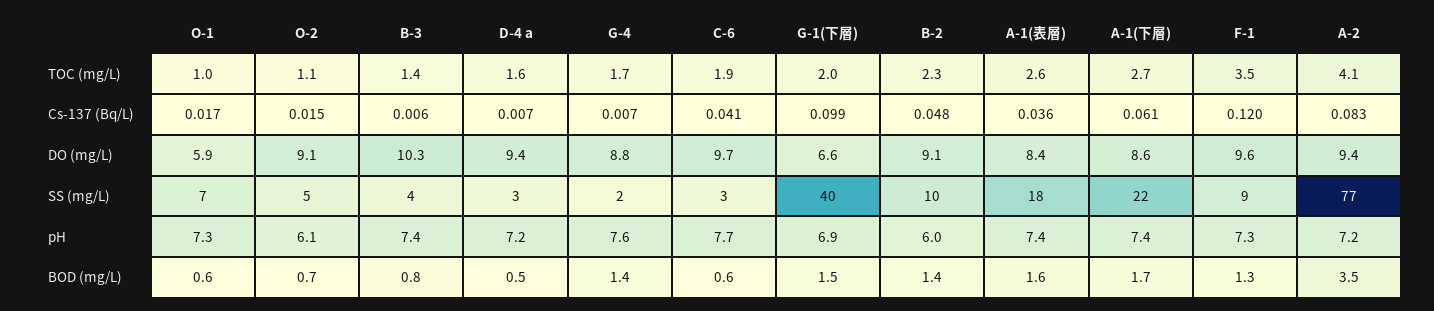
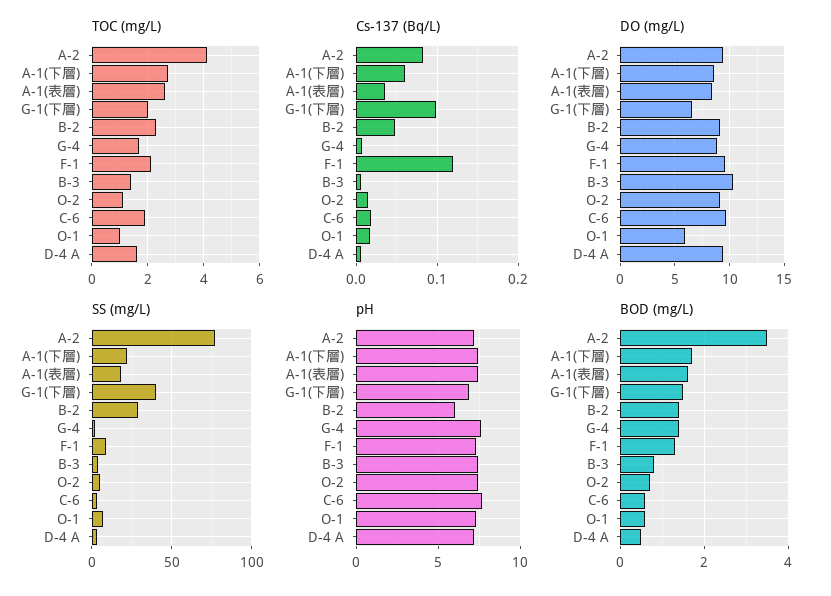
  {
    "TOC (mg/L)": {
      "O-1": 1,
      "O-2": 1.1,
      "B-3": 1.4,
      "D-4 a": 1.6,
      "G-4": 1.7,
      "C-6": 1.9,
      "G-1(下層)": 2,
      "B-2": 2.3,
      "A-1(表層)": 2.6,
      "A-1(下層)": 2.7,
-     "F-1": 3.5,
+     "F-1": 2,
      "A-2": 4.1
    },
    "Cs-137 (Bq/L)": {
      "O-1": 0.017,
      "O-2": 0.015,
      "B-3": 0.006,
      "D-4 a": 0.007,
      "G-4": 0.007,
-     "C-6": 0.041,
+     "C-6": 0.02,
      "G-1(下層)": 0.099,
      "B-2": 0.048,
      "A-1(表層)": 0.036,
      "A-1(下層)": 0.061,
      "F-1": 0.12,
      "A-2": 0.083
    },
    "DO (mg/L)": {
      "O-1": 5.9,
      "O-2": 9.1,
      "B-3": 10.3,
      "D-4 a": 9.4,
      "G-4": 8.8,
      "C-6": 9.7,
      "G-1(下層)": 6.6,
      "B-2": 9.1,
      "A-1(表層)": 8.4,
      "A-1(下層)": 8.6,
      "F-1": 9.6,
      "A-2": 9.4
    },
    "SS (mg/L)": {
      "O-1": 7,
      "O-2": 5,
      "B-3": 4,
      "D-4 a": 3,
      "G-4": 2,
      "C-6": 3,
      "G-1(下層)": 40,
-     "B-2": 10,
+     "B-2": 30,
      "A-1(表層)": 18,
      "A-1(下層)": 22,
      "F-1": 9,
      "A-2": 77
    },
    "pH": {
      "O-1": 7.3,
-     "O-2": 6.1,
+     "O-2": 7.5,
      "B-3": 7.4,
      "D-4 a": 7.2,
      "G-4": 7.6,
      "C-6": 7.7,
      "G-1(下層)": 6.9,
      "B-2": 6,
      "A-1(表層)": 7.4,
      "A-1(下層)": 7.4,
      "F-1": 7.3,
      "A-2": 7.2
    },
    "BOD (mg/L)": {
      "O-1": 0.6,
      "O-2": 0.7,
      "B-3": 0.8,
      "D-4 a": 0.5,
      "G-4": 1.4,
      "C-6": 0.6,
      "G-1(下層)": 1.5,
      "B-2": 1.4,
      "A-1(表層)": 1.6,
      "A-1(下層)": 1.7,
      "F-1": 1.3,
      "A-2": 3.5
    }
  }

